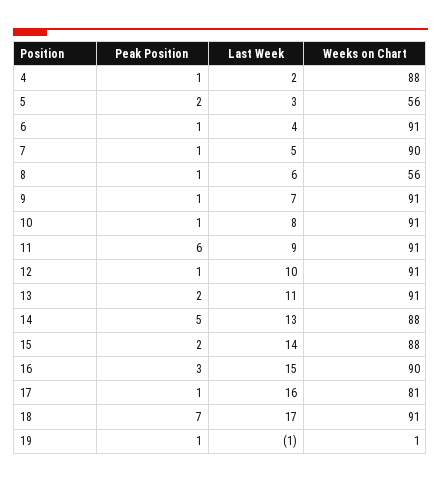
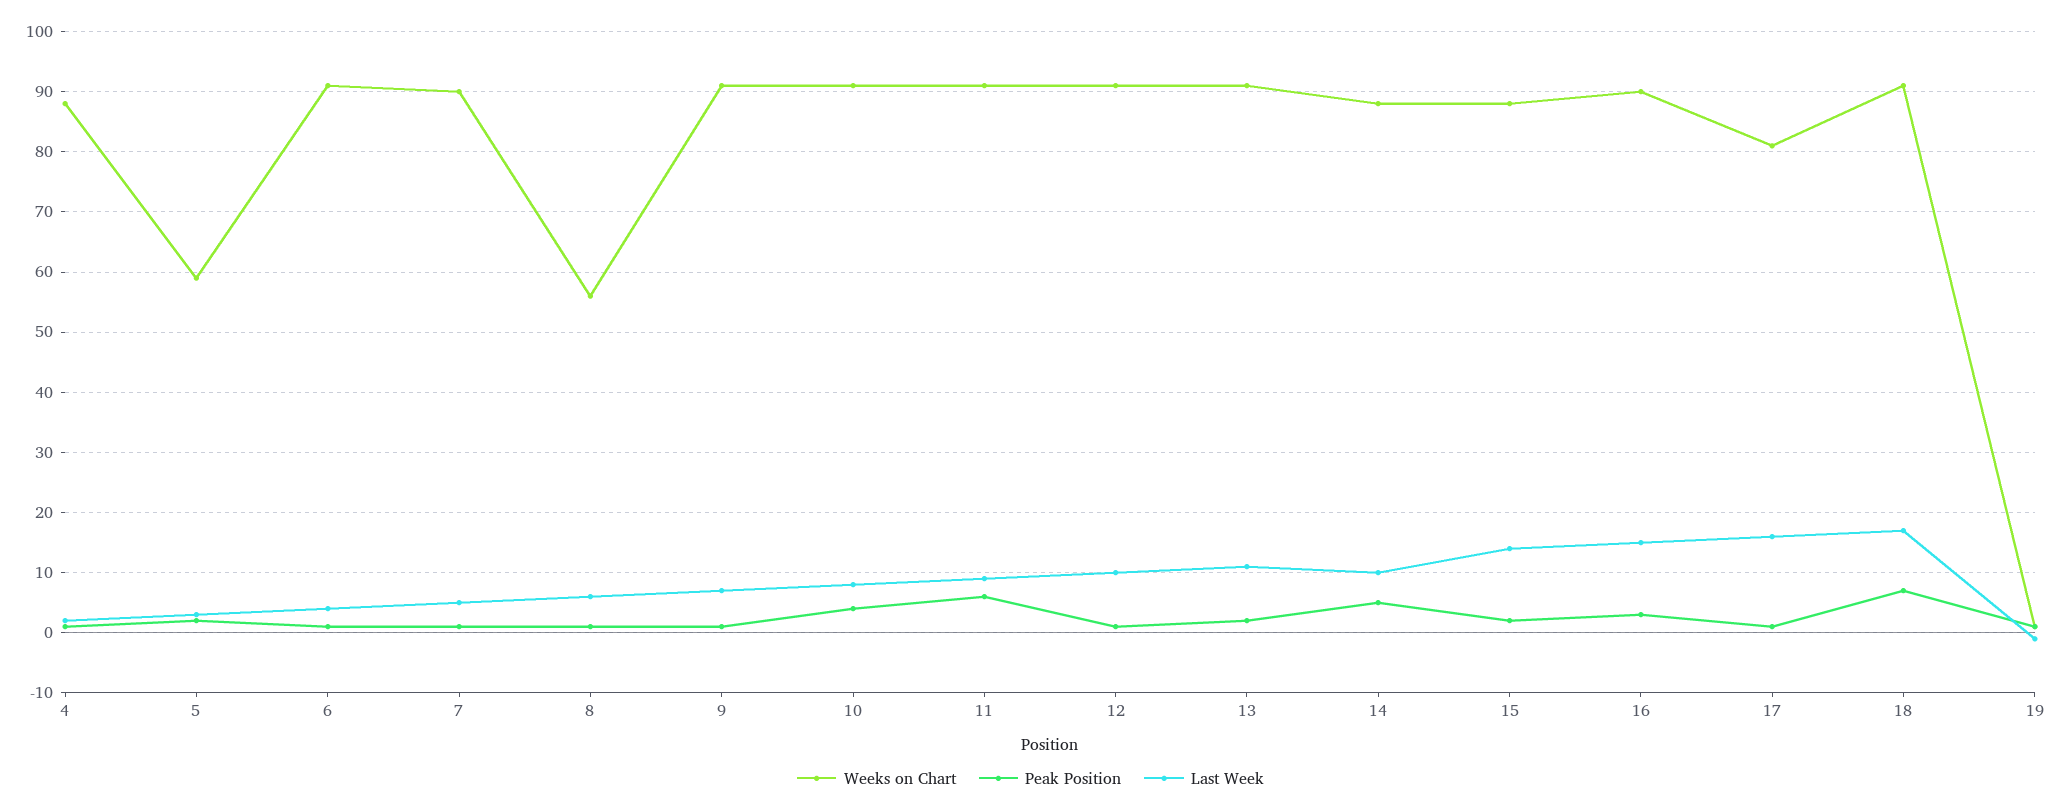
  {
    "Peak Position": {
      "4": 1,
      "5": 2,
      "6": 1,
      "7": 1,
      "8": 1,
      "9": 1,
-     "10": 1,
+     "10": 4,
      "11": 6,
      "12": 1,
      "13": 2,
      "14": 5,
      "15": 2,
      "16": 3,
      "17": 1,
      "18": 7,
      "19": 1
    },
    "Last Week": {
      "4": 2,
      "5": 3,
      "6": 4,
      "7": 5,
      "8": 6,
      "9": 7,
      "10": 8,
      "11": 9,
      "12": 10,
      "13": 11,
-     "14": 13,
+     "14": 10,
      "15": 14,
      "16": 15,
      "17": 16,
      "18": 17,
      "19": -1
    },
    "Weeks on Chart": {
      "4": 88,
-     "5": 56,
+     "5": 59,
      "6": 91,
      "7": 90,
      "8": 56,
      "9": 91,
      "10": 91,
      "11": 91,
      "12": 91,
      "13": 91,
      "14": 88,
      "15": 88,
      "16": 90,
      "17": 81,
      "18": 91,
      "19": 1
    }
  }

